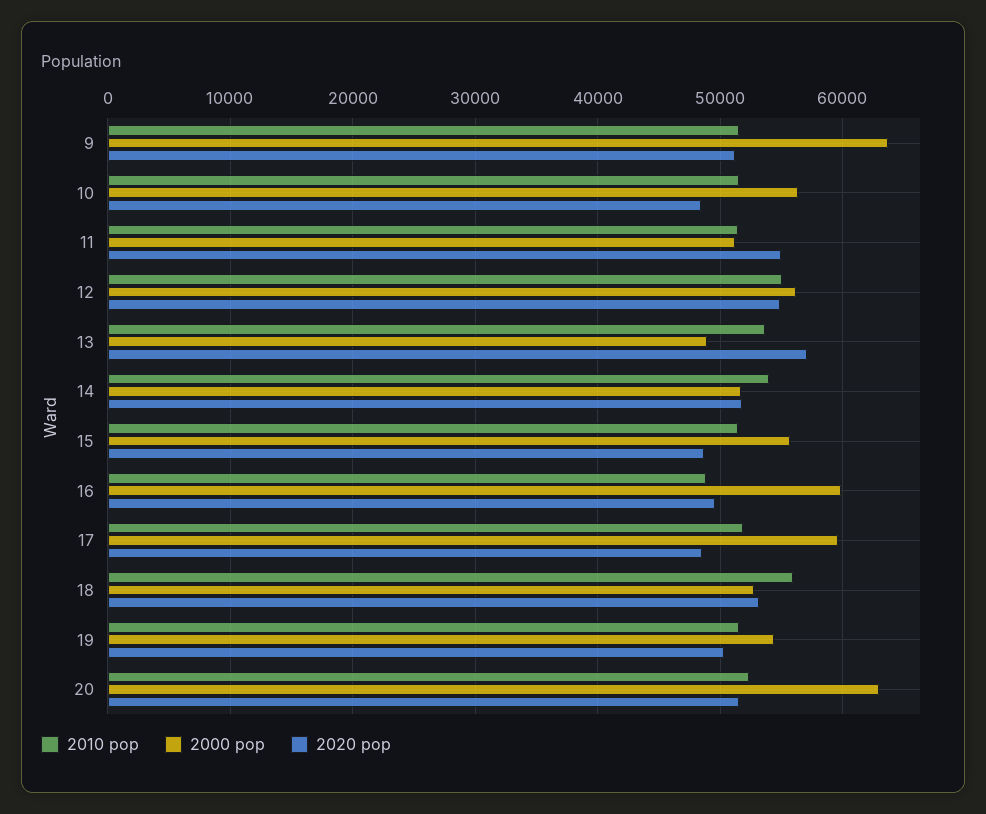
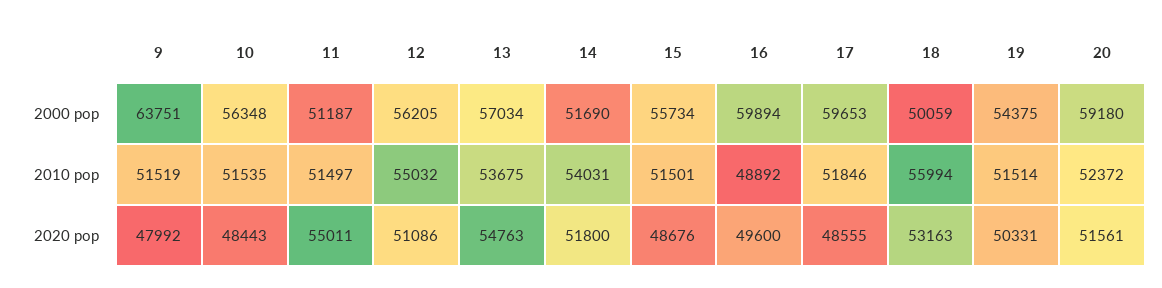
  {
    "2010 pop": {
      "9": 51519,
      "10": 51535,
      "11": 51497,
      "12": 55032,
      "13": 53675,
      "14": 54031,
      "15": 51501,
      "16": 48892,
      "17": 51846,
      "18": 55994,
      "19": 51514,
      "20": 52372
    },
    "2000 pop": {
      "9": 63751,
      "10": 56348,
      "11": 51187,
      "12": 56205,
-     "13": 49000,
+     "13": 57034,
      "14": 51690,
      "15": 55734,
      "16": 59894,
      "17": 59653,
-     "18": 53000,
+     "18": 50059,
      "19": 54375,
-     "20": 63000
+     "20": 59180
    },
    "2020 pop": {
-     "9": 51000,
+     "9": 47992,
      "10": 48443,
      "11": 55011,
-     "12": 55000,
+     "12": 51086,
-     "13": 57000,
+     "13": 54763,
      "14": 51800,
      "15": 48676,
      "16": 49600,
      "17": 48555,
      "18": 53163,
      "19": 50331,
      "20": 51561
    }
  }

